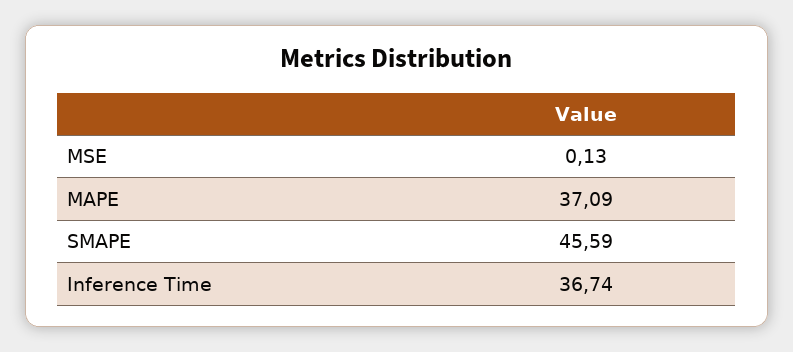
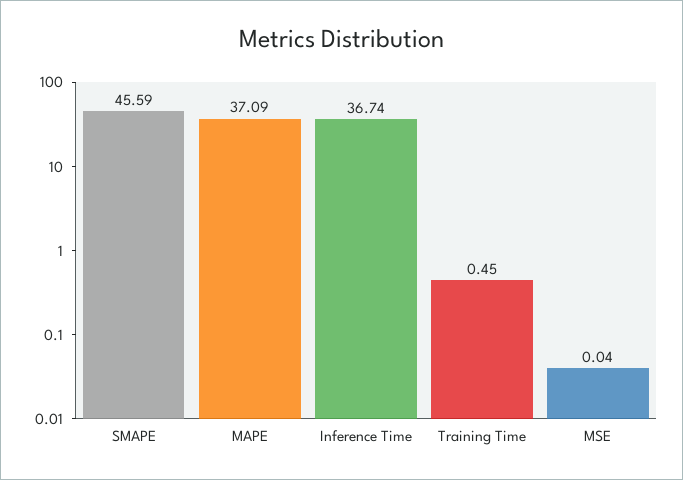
  {
-   "MSE": 0.13,
+   "MSE": 0.04,
    "MAPE": 37.09,
    "SMAPE": 45.59,
-   "Inference Time": 36.74
+   "Inference Time": 36.74,
+   "Training Time": 0.45
  }

